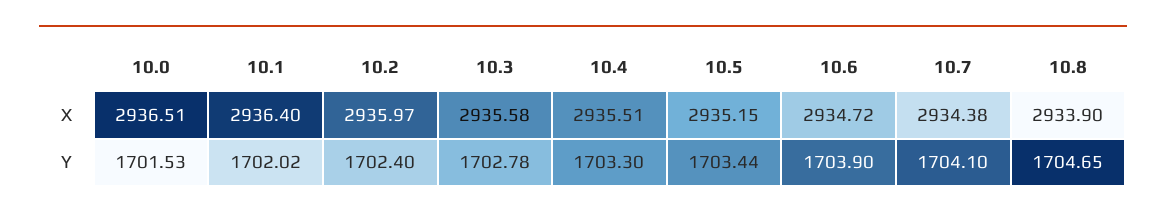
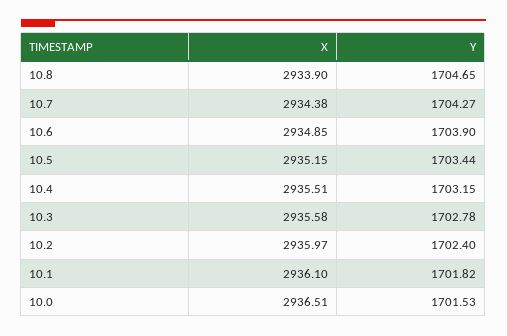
  {
    "10.0": {
      "X": 2936.51,
      "Y": 1701.53
    },
    "10.1": {
-     "X": 2936.4,
+     "X": 2936.1,
-     "Y": 1702.02
+     "Y": 1701.82
    },
    "10.2": {
      "X": 2935.97,
      "Y": 1702.4
    },
    "10.3": {
      "X": 2935.58,
      "Y": 1702.78
    },
    "10.4": {
      "X": 2935.51,
-     "Y": 1703.3
+     "Y": 1703.15
    },
    "10.5": {
      "X": 2935.15,
      "Y": 1703.44
    },
    "10.6": {
-     "X": 2934.72,
+     "X": 2934.85,
      "Y": 1703.9
    },
    "10.7": {
      "X": 2934.38,
-     "Y": 1704.1
+     "Y": 1704.27
    },
    "10.8": {
      "X": 2933.9,
      "Y": 1704.65
    }
  }

